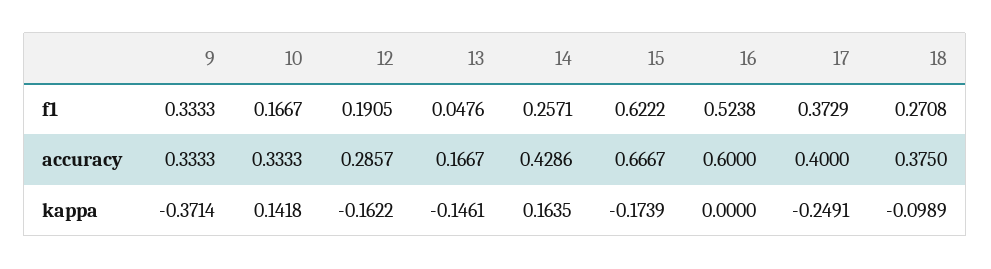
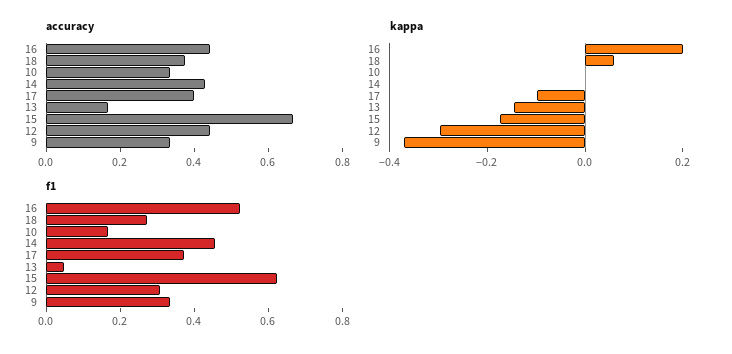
  {
    "f1": {
      "9": 0.3333,
      "10": 0.1667,
-     "12": 0.1905,
+     "12": 0.3,
      "13": 0.0476,
-     "14": 0.2571,
+     "14": 0.45,
      "15": 0.6222,
      "16": 0.5238,
      "17": 0.3729,
      "18": 0.2708
    },
    "accuracy": {
      "9": 0.3333,
      "10": 0.3333,
-     "12": 0.2857,
+     "12": 0.45,
      "13": 0.1667,
      "14": 0.4286,
      "15": 0.6667,
-     "16": 0.6,
+     "16": 0.45,
      "17": 0.4,
      "18": 0.375
    },
    "kappa": {
      "9": -0.3714,
-     "10": 0.1418,
+     "10": 0,
-     "12": -0.1622,
+     "12": -0.3,
      "13": -0.1461,
-     "14": 0.1635,
+     "14": 0,
      "15": -0.1739,
-     "16": 0,
+     "16": 0.2,
-     "17": -0.2491,
+     "17": -0.1,
-     "18": -0.0989
+     "18": 0.05
    }
  }

